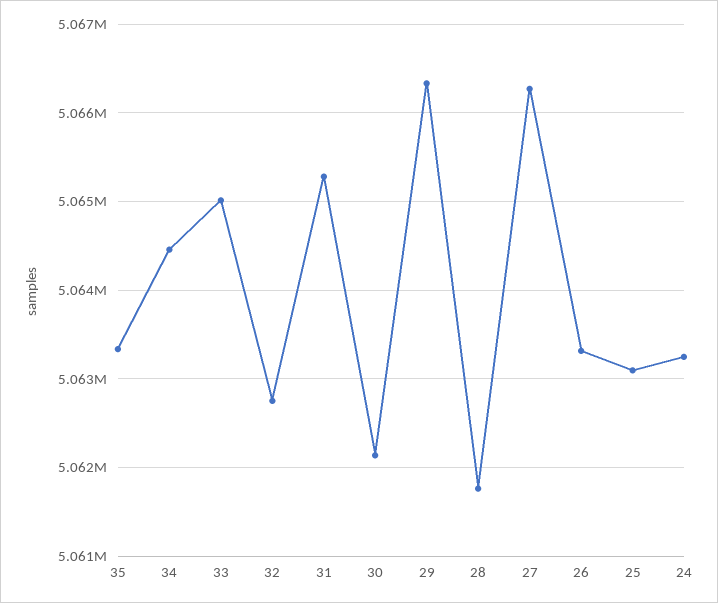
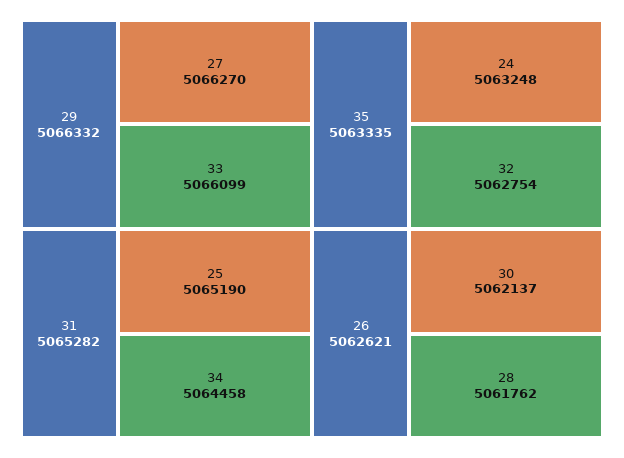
  {
    "35": 5063335,
    "34": 5064458,
-   "33": 5065000,
+   "33": 5066099,
    "32": 5062754,
    "31": 5065282,
    "30": 5062137,
    "29": 5066332,
    "28": 5061762,
    "27": 5066270,
-   "26": 5063300,
+   "26": 5062621,
-   "25": 5063100,
+   "25": 5065190,
    "24": 5063248
  }

